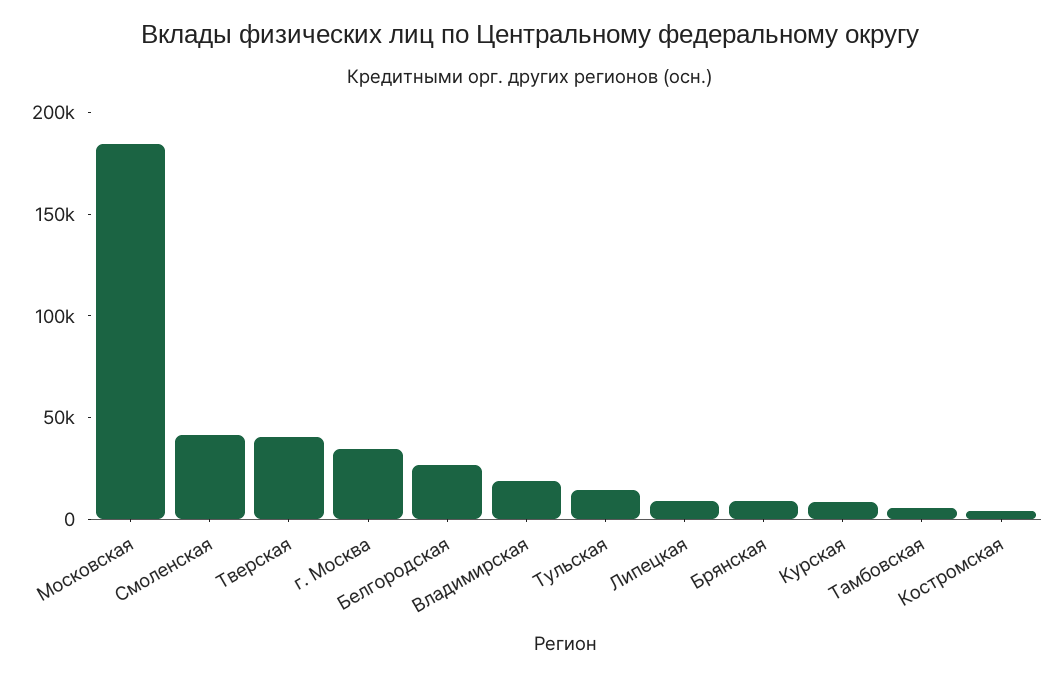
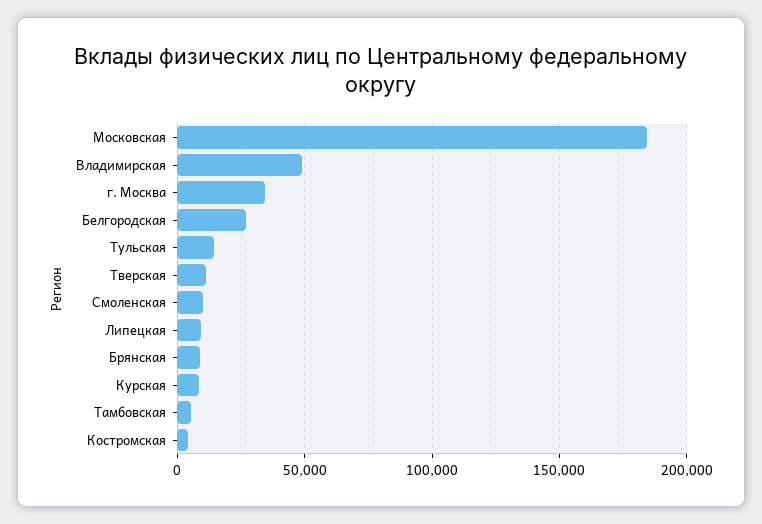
  {
    "Московская": 185000,
-   "Смоленская": 40000,
+   "Смоленская": 10000,
-   "Тверская": 40000,
+   "Тверская": 10000,
    "г. Москва": 35000,
    "Белгородская": 25000,
-   "Владимирская": 20000,
+   "Владимирская": 50000,
    "Тульская": 15000,
    "Липецкая": 10000,
    "Брянская": 10000,
    "Курская": 10000,
    "Тамбовская": 5000,
    "Костромская": 5000
  }

